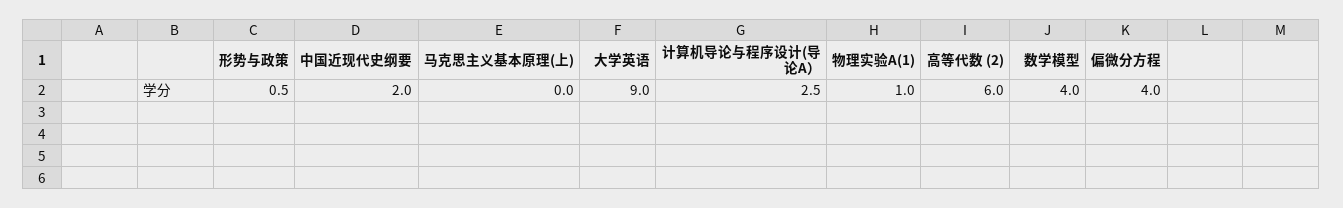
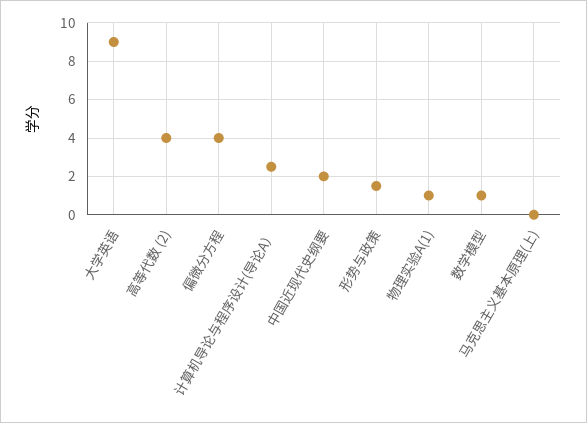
  {
-   "形势与政策": 0.5,
+   "形势与政策": 1.5,
    "中国近现代史纲要": 2,
    "马克思主义基本原理(上)": 0,
    "大学英语": 9,
    "计算机导论与程序设计(导论A）": 2.5,
    "物理实验A(1)": 1,
-   "高等代数 (2)": 6,
+   "高等代数 (2)": 4,
-   "数学模型": 4,
+   "数学模型": 1,
    "偏微分方程": 4
  }

